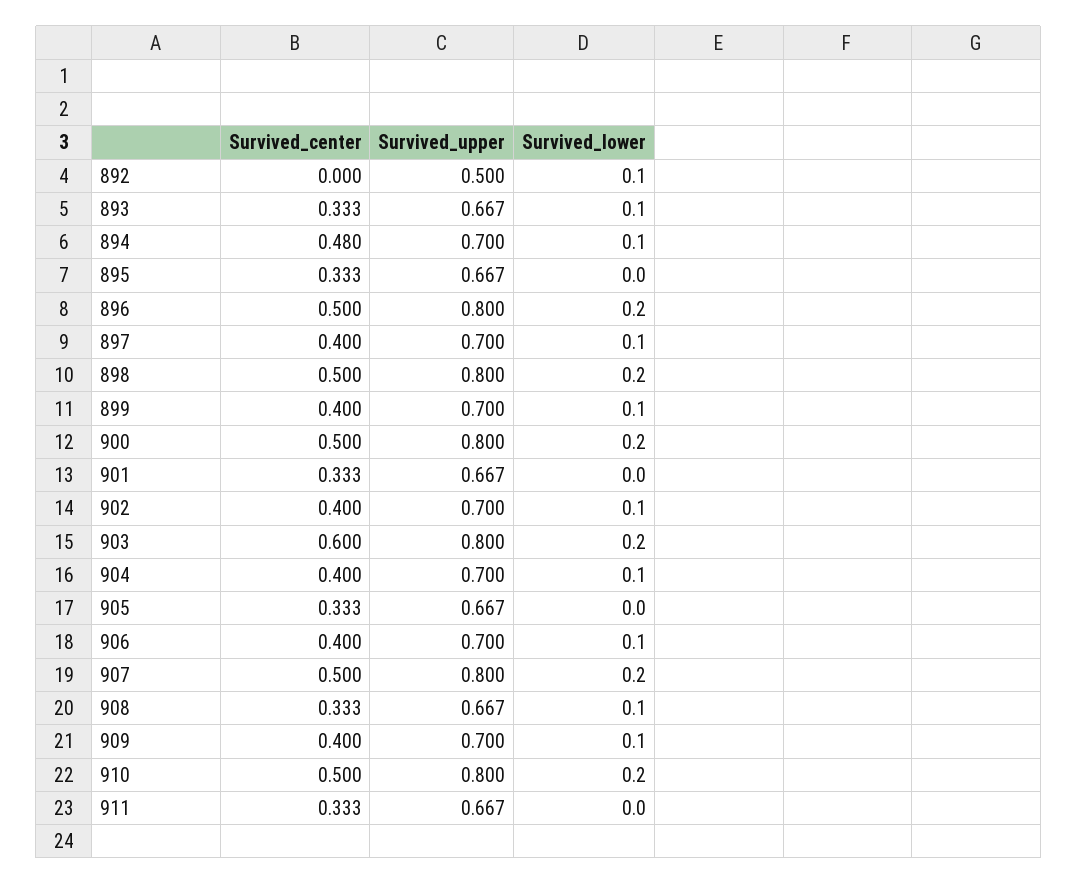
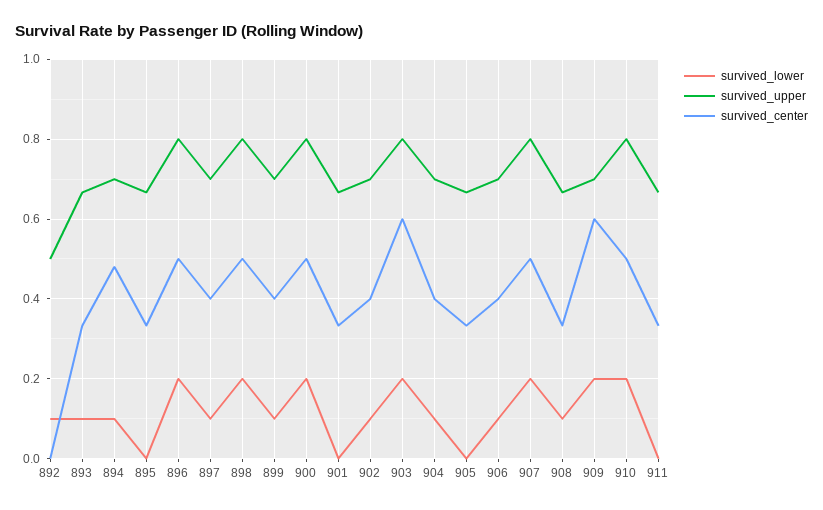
  {
    "Survived_center": {
      "892": 0,
      "893": 0.333,
      "894": 0.48,
      "895": 0.333,
      "896": 0.5,
      "897": 0.4,
      "898": 0.5,
      "899": 0.4,
      "900": 0.5,
      "901": 0.333,
      "902": 0.4,
      "903": 0.6,
      "904": 0.4,
      "905": 0.333,
      "906": 0.4,
      "907": 0.5,
      "908": 0.333,
-     "909": 0.4,
+     "909": 0.6,
      "910": 0.5,
      "911": 0.333
    },
    "Survived_upper": {
      "892": 0.5,
      "893": 0.667,
      "894": 0.7,
      "895": 0.667,
      "896": 0.8,
      "897": 0.7,
      "898": 0.8,
      "899": 0.7,
      "900": 0.8,
      "901": 0.667,
      "902": 0.7,
      "903": 0.8,
      "904": 0.7,
      "905": 0.667,
      "906": 0.7,
      "907": 0.8,
      "908": 0.667,
      "909": 0.7,
      "910": 0.8,
      "911": 0.667
    },
    "Survived_lower": {
      "892": 0.1,
      "893": 0.1,
      "894": 0.1,
      "895": 0,
      "896": 0.2,
      "897": 0.1,
      "898": 0.2,
      "899": 0.1,
      "900": 0.2,
      "901": 0,
      "902": 0.1,
      "903": 0.2,
      "904": 0.1,
      "905": 0,
      "906": 0.1,
      "907": 0.2,
      "908": 0.1,
-     "909": 0.1,
+     "909": 0.2,
      "910": 0.2,
      "911": 0
    }
  }

